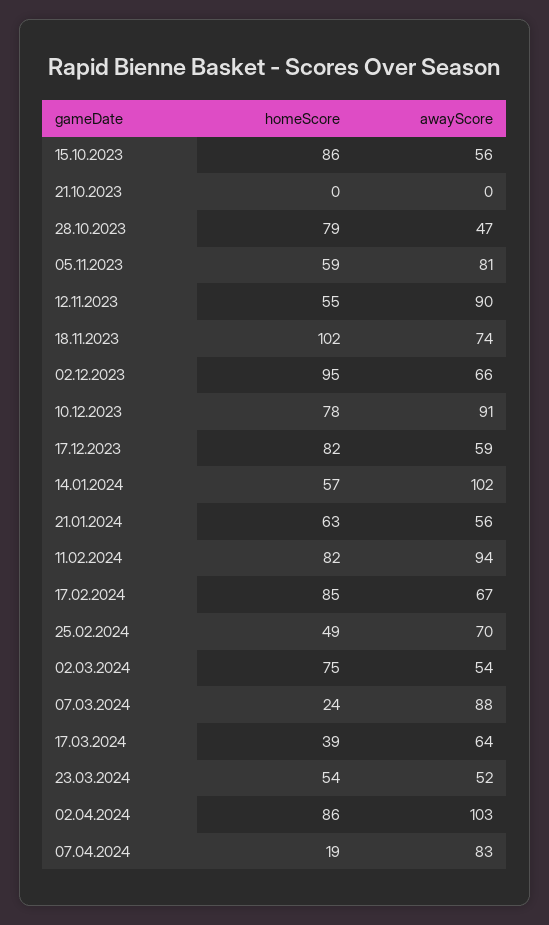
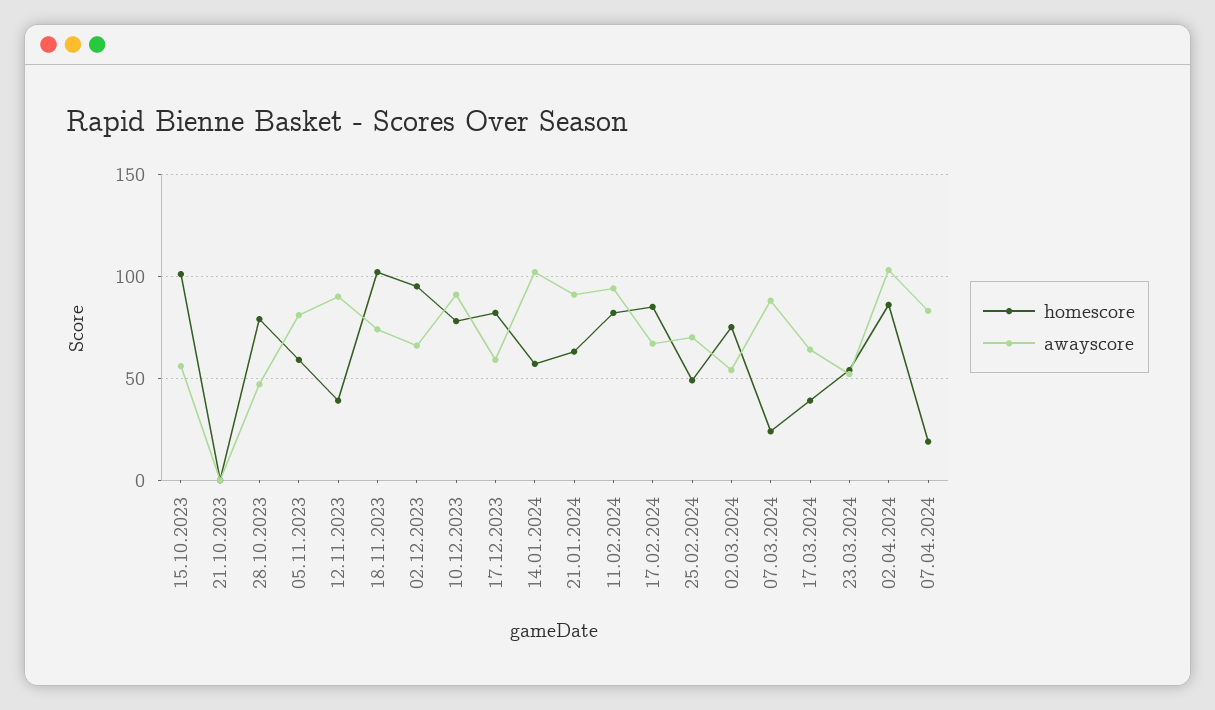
  {
    "homeScore": {
-     "15.10.2023": 86,
+     "15.10.2023": 100,
      "21.10.2023": 0,
      "28.10.2023": 79,
      "05.11.2023": 59,
-     "12.11.2023": 55,
+     "12.11.2023": 40,
      "18.11.2023": 102,
      "02.12.2023": 95,
      "10.12.2023": 78,
      "17.12.2023": 82,
      "14.01.2024": 57,
      "21.01.2024": 63,
      "11.02.2024": 82,
      "17.02.2024": 85,
      "25.02.2024": 49,
      "02.03.2024": 75,
      "07.03.2024": 24,
      "17.03.2024": 39,
      "23.03.2024": 54,
      "02.04.2024": 86,
      "07.04.2024": 19
    },
    "awayScore": {
      "15.10.2023": 56,
      "21.10.2023": 0,
      "28.10.2023": 47,
      "05.11.2023": 81,
      "12.11.2023": 90,
      "18.11.2023": 74,
      "02.12.2023": 66,
      "10.12.2023": 91,
      "17.12.2023": 59,
      "14.01.2024": 102,
-     "21.01.2024": 56,
+     "21.01.2024": 90,
      "11.02.2024": 94,
      "17.02.2024": 67,
      "25.02.2024": 70,
      "02.03.2024": 54,
      "07.03.2024": 88,
      "17.03.2024": 64,
      "23.03.2024": 52,
      "02.04.2024": 103,
      "07.04.2024": 83
    }
  }

